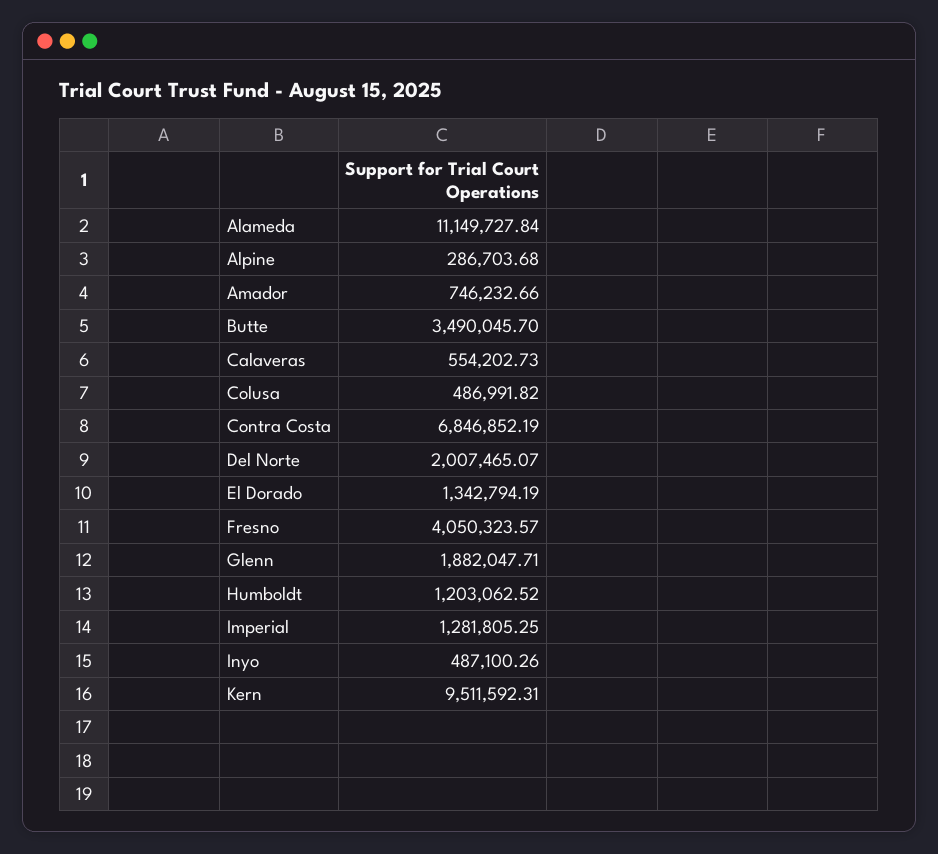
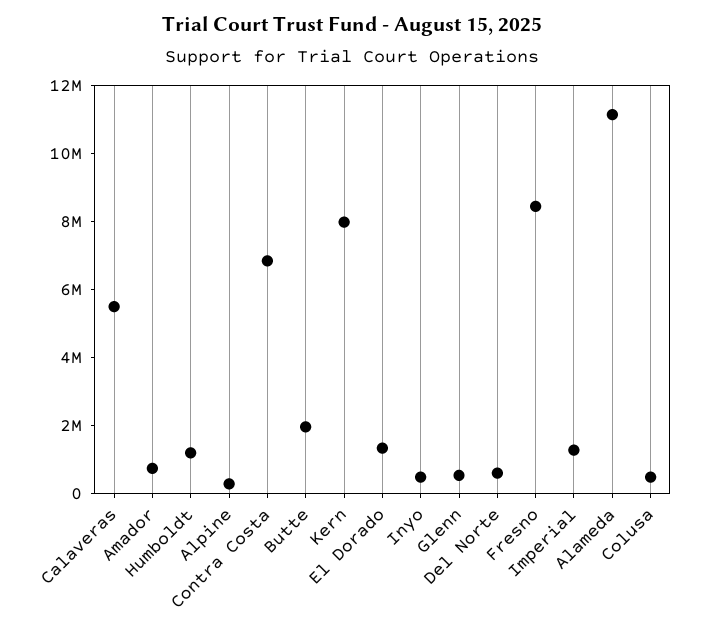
  {
    "Alameda": 11149727.84,
    "Alpine": 286703.68,
    "Amador": 746232.66,
-   "Butte": 3490045.7,
+   "Butte": 2000000,
-   "Calaveras": 554202.73,
+   "Calaveras": 5500000,
    "Colusa": 486991.82,
    "Contra Costa": 6846852.19,
-   "Del Norte": 2007465.07,
+   "Del Norte": 500000,
    "El Dorado": 1342794.19,
-   "Fresno": 4050323.57,
+   "Fresno": 8500000,
-   "Glenn": 1882047.71,
+   "Glenn": 500000,
    "Humboldt": 1203062.52,
    "Imperial": 1281805.25,
    "Inyo": 487100.26,
-   "Kern": 9511592.31
+   "Kern": 8000000
  }

